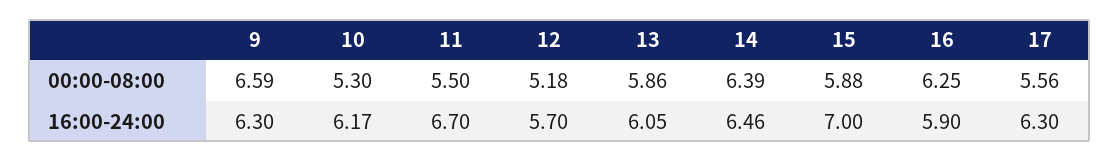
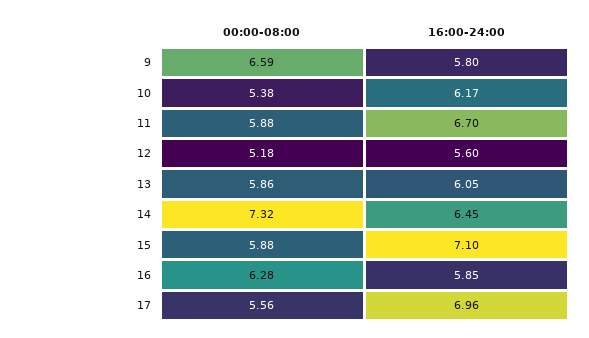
  {
    "9": {
      "00:00-08:00": 6.59,
-     "16:00-24:00": 6.3
+     "16:00-24:00": 5.8
    },
    "10": {
-     "00:00-08:00": 5.3,
+     "00:00-08:00": 5.38,
      "16:00-24:00": 6.17
    },
    "11": {
-     "00:00-08:00": 5.5,
+     "00:00-08:00": 5.88,
      "16:00-24:00": 6.7
    },
    "12": {
      "00:00-08:00": 5.18,
-     "16:00-24:00": 5.7
+     "16:00-24:00": 5.6
    },
    "13": {
      "00:00-08:00": 5.86,
      "16:00-24:00": 6.05
    },
    "14": {
-     "00:00-08:00": 6.39,
+     "00:00-08:00": 7.32,
-     "16:00-24:00": 6.46
+     "16:00-24:00": 6.45
    },
    "15": {
      "00:00-08:00": 5.88,
-     "16:00-24:00": 7
+     "16:00-24:00": 7.1
    },
    "16": {
-     "00:00-08:00": 6.25,
+     "00:00-08:00": 6.28,
-     "16:00-24:00": 5.9
+     "16:00-24:00": 5.85
    },
    "17": {
      "00:00-08:00": 5.56,
-     "16:00-24:00": 6.3
+     "16:00-24:00": 6.96
    }
  }

